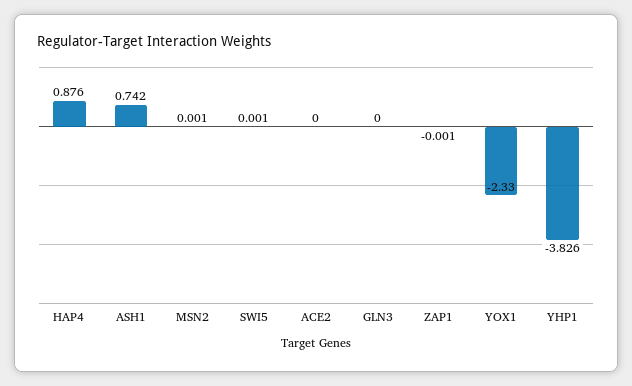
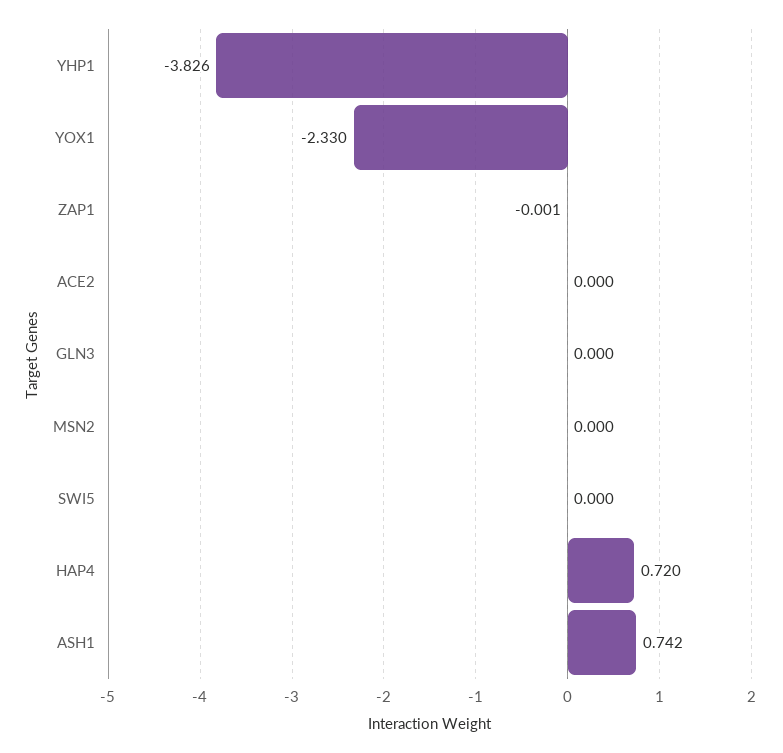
  {
-   "HAP4": 0.876,
+   "HAP4": 0.72,
    "ASH1": 0.742,
-   "MSN2": 0.001,
+   "MSN2": 0,
-   "SWI5": 0.001,
+   "SWI5": 0,
    "ACE2": 0,
    "GLN3": 0,
    "ZAP1": -0.001,
    "YOX1": -2.33,
    "YHP1": -3.826
  }

